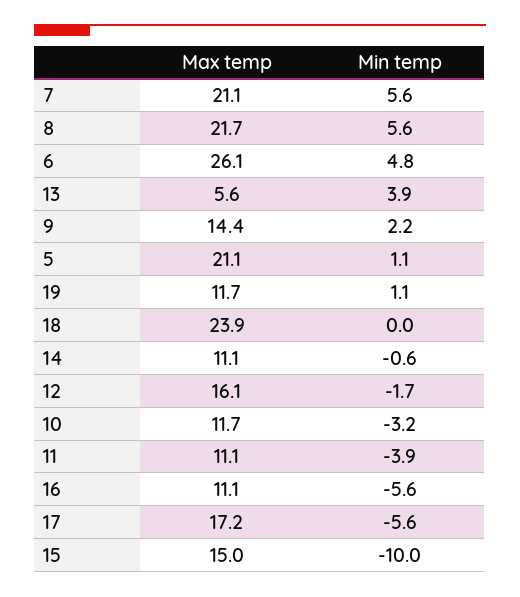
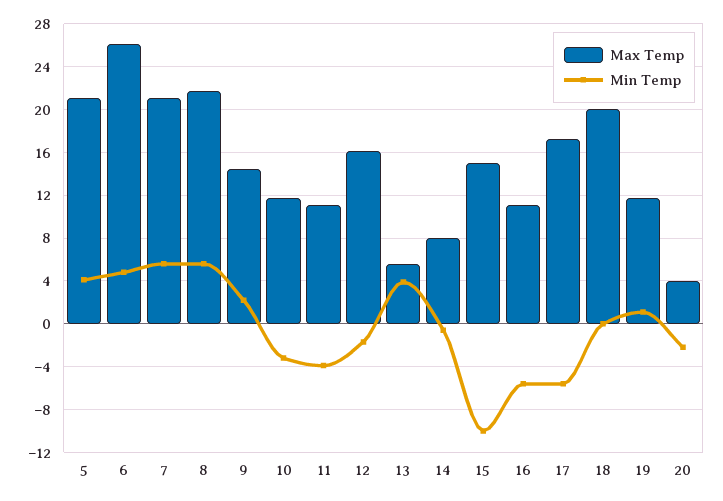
  {
    "Max temp": {
      "7": 21.1,
      "8": 21.7,
      "6": 26.1,
      "13": 5.6,
      "9": 14.4,
      "5": 21.1,
      "19": 11.7,
-     "18": 23.9,
+     "18": 20,
-     "14": 11.1,
+     "14": 8,
      "12": 16.1,
      "10": 11.7,
      "11": 11.1,
      "16": 11.1,
      "17": 17.2,
-     "15": 15
+     "15": 15,
+     "20": 4
    },
    "Min temp": {
      "7": 5.6,
      "8": 5.6,
      "6": 4.8,
      "13": 3.9,
      "9": 2.2,
-     "5": 1.1,
+     "5": 4,
      "19": 1.1,
      "18": 0,
      "14": -0.6,
      "12": -1.7,
      "10": -3.2,
      "11": -3.9,
      "16": -5.6,
      "17": -5.6,
-     "15": -10
+     "15": -10,
+     "20": -2
    }
  }

